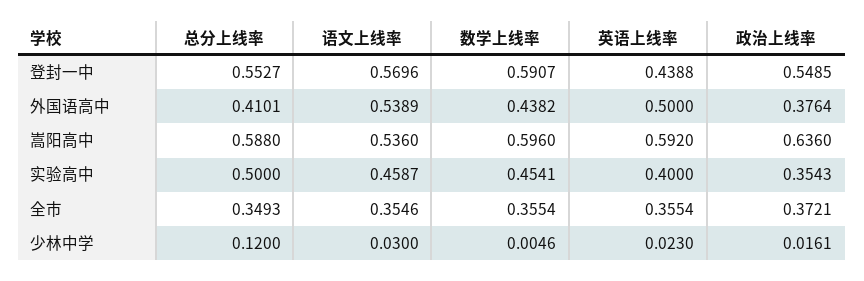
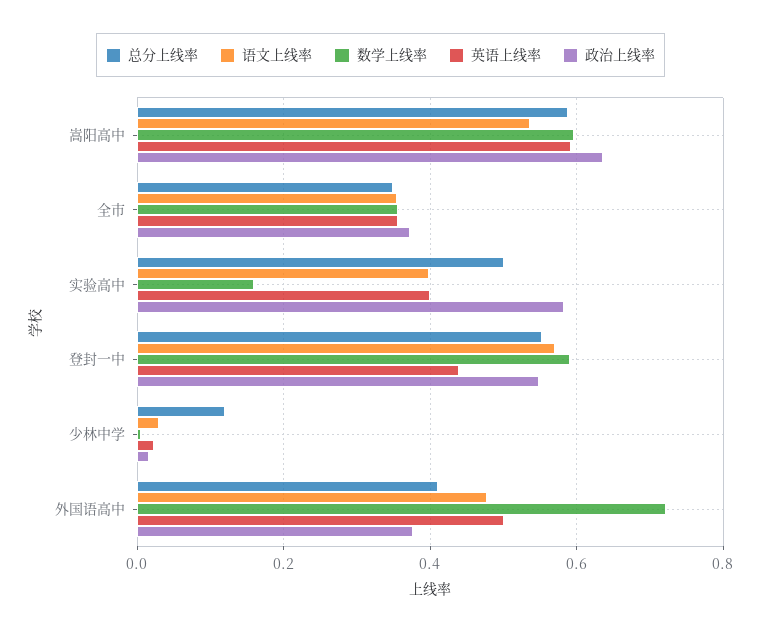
  {
    "总分上线率": {
      "登封一中": 0.5527,
      "外国语高中": 0.4101,
      "嵩阳高中": 0.588,
      "实验高中": 0.5,
      "全市": 0.3493,
      "少林中学": 0.12
    },
    "语文上线率": {
      "登封一中": 0.5696,
-     "外国语高中": 0.5389,
+     "外国语高中": 0.48,
      "嵩阳高中": 0.536,
-     "实验高中": 0.4587,
+     "实验高中": 0.4,
      "全市": 0.3546,
      "少林中学": 0.03
    },
    "数学上线率": {
      "登封一中": 0.5907,
-     "外国语高中": 0.4382,
+     "外国语高中": 0.72,
      "嵩阳高中": 0.596,
-     "实验高中": 0.4541,
+     "实验高中": 0.16,
      "全市": 0.3554,
      "少林中学": 0.0046
    },
    "英语上线率": {
      "登封一中": 0.4388,
      "外国语高中": 0.5,
      "嵩阳高中": 0.592,
      "实验高中": 0.4,
      "全市": 0.3554,
      "少林中学": 0.023
    },
    "政治上线率": {
      "登封一中": 0.5485,
      "外国语高中": 0.3764,
      "嵩阳高中": 0.636,
-     "实验高中": 0.3543,
+     "实验高中": 0.58,
      "全市": 0.3721,
      "少林中学": 0.0161
    }
  }

